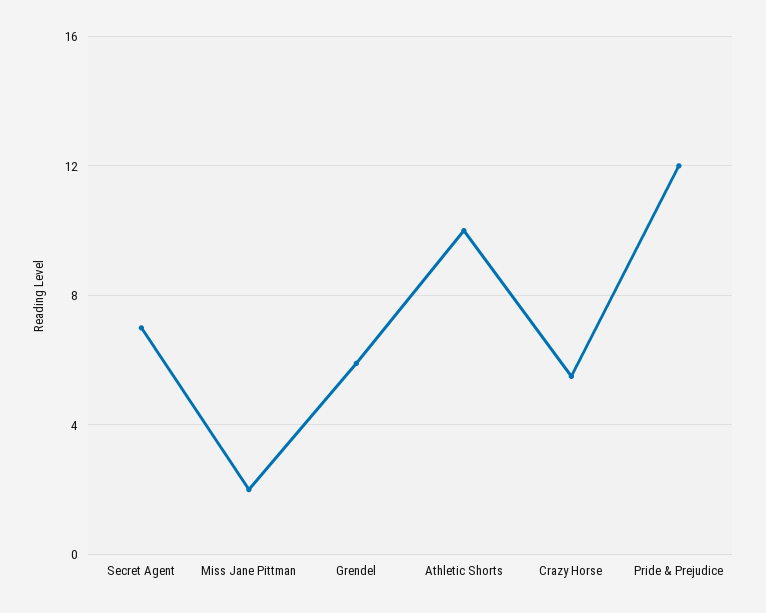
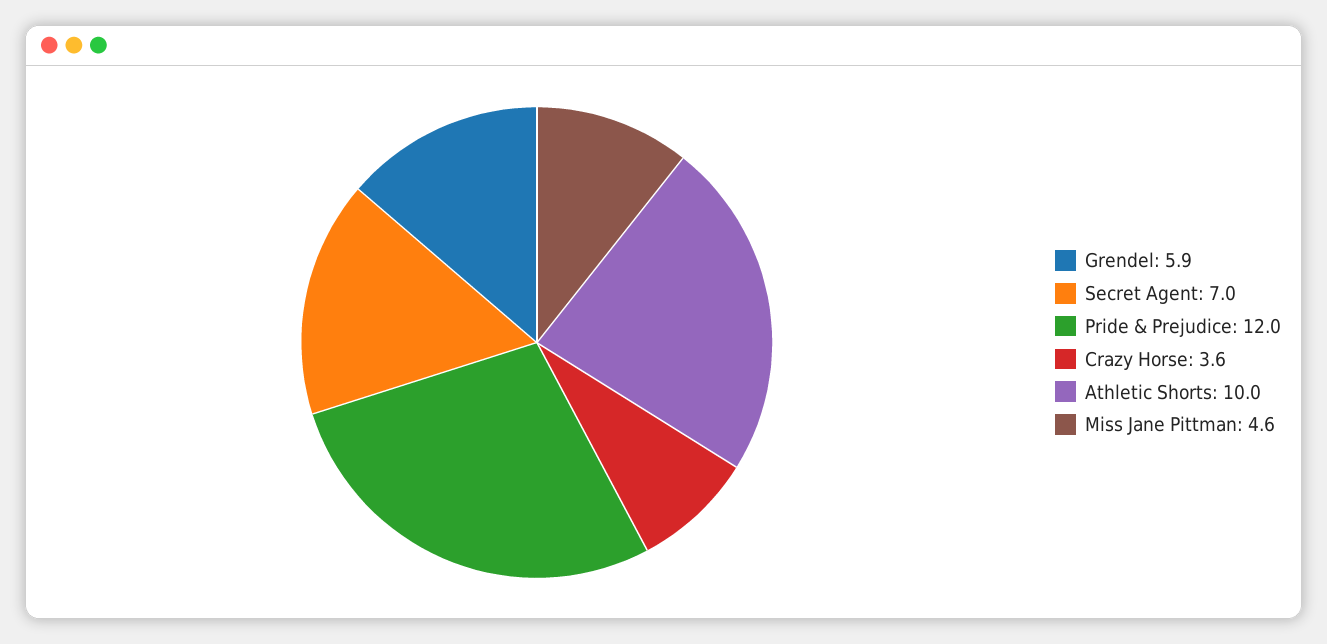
  {
    "Secret Agent": 7,
-   "Miss Jane Pittman": 2,
+   "Miss Jane Pittman": 4.6,
    "Grendel": 5.9,
    "Athletic Shorts": 10,
-   "Crazy Horse": 5.5,
+   "Crazy Horse": 3.6,
    "Pride & Prejudice": 12
  }

